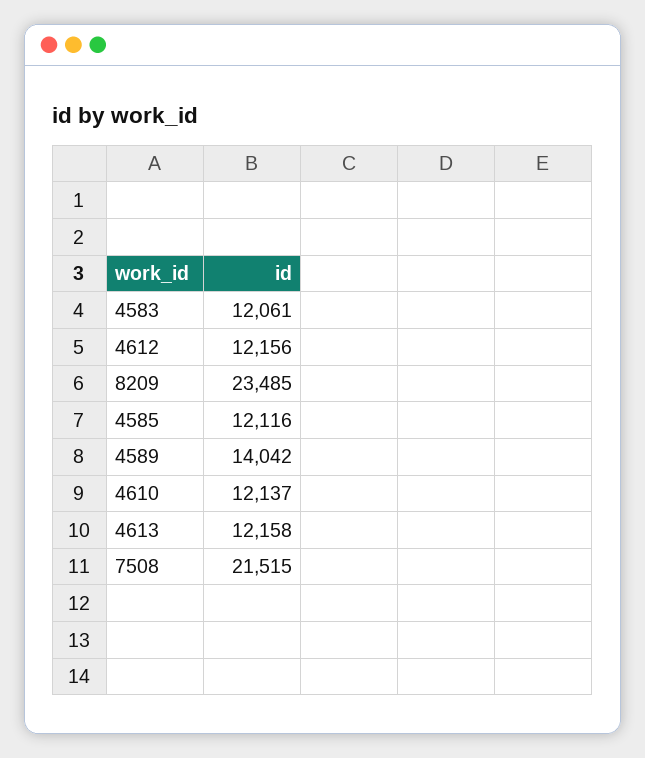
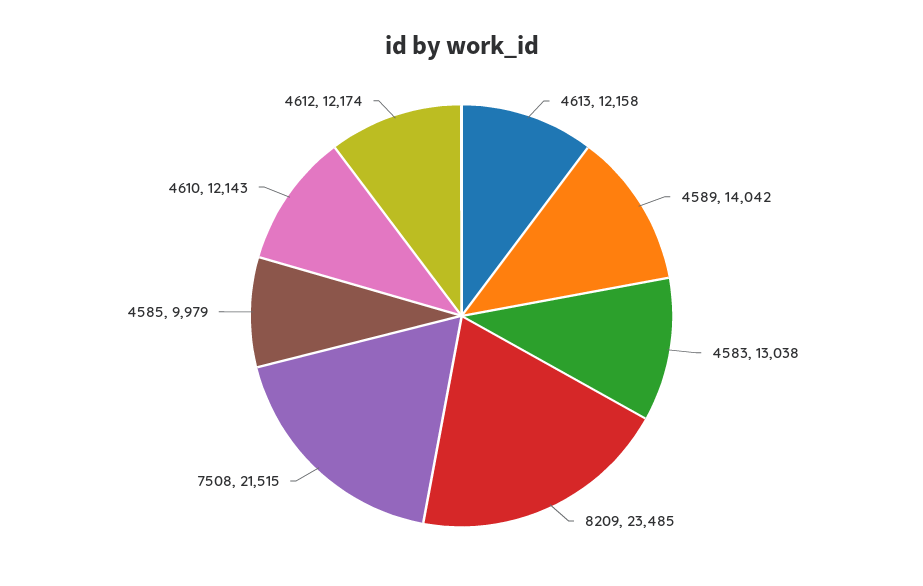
  {
-   "4583": 12061,
+   "4583": 13038,
-   "4612": 12156,
+   "4612": 12174,
    "8209": 23485,
-   "4585": 12116,
+   "4585": 9979,
    "4589": 14042,
-   "4610": 12137,
+   "4610": 12143,
    "4613": 12158,
    "7508": 21515
  }

